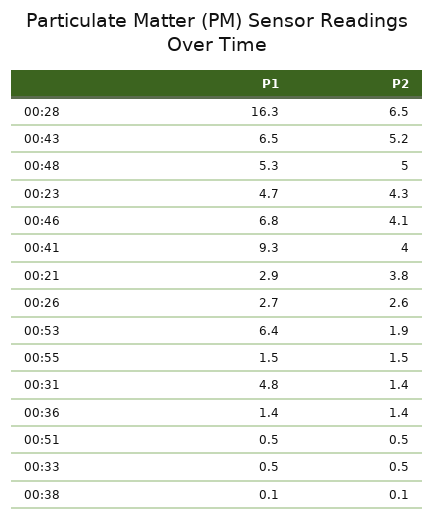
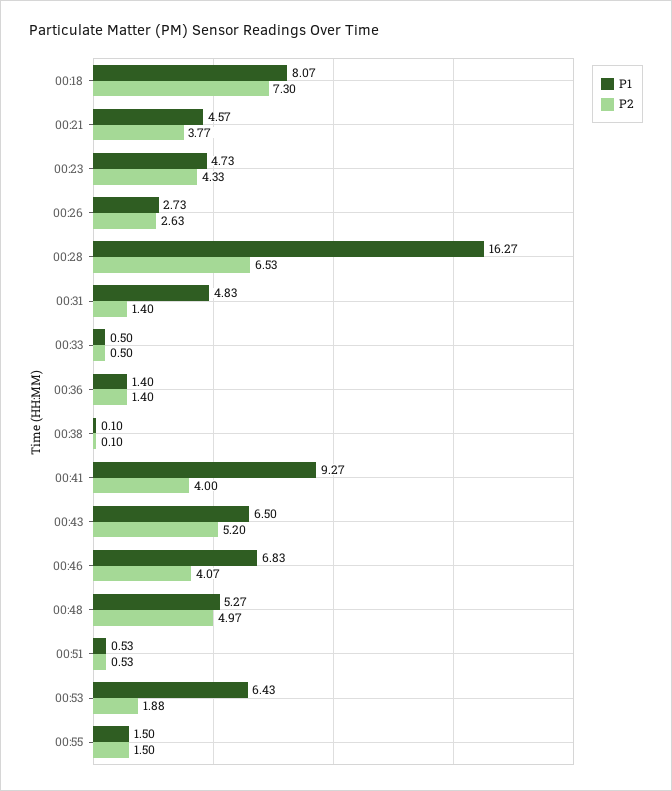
  {
    "P1": {
      "00:28": 16.27,
      "00:43": 6.5,
      "00:48": 5.27,
      "00:23": 4.73,
      "00:46": 6.83,
      "00:41": 9.27,
-     "00:21": 2.9,
+     "00:21": 4.57,
      "00:26": 2.73,
      "00:53": 6.43,
      "00:55": 1.5,
      "00:31": 4.83,
      "00:36": 1.4,
      "00:51": 0.53,
      "00:33": 0.5,
-     "00:38": 0.1
+     "00:38": 0.1,
+     "00:18": 8.07
    },
    "P2": {
      "00:28": 6.53,
      "00:43": 5.2,
      "00:48": 4.97,
      "00:23": 4.33,
      "00:46": 4.07,
      "00:41": 4,
      "00:21": 3.77,
      "00:26": 2.63,
      "00:53": 1.88,
      "00:55": 1.5,
      "00:31": 1.4,
      "00:36": 1.4,
      "00:51": 0.53,
      "00:33": 0.5,
-     "00:38": 0.1
+     "00:38": 0.1,
+     "00:18": 7.3
    }
  }

